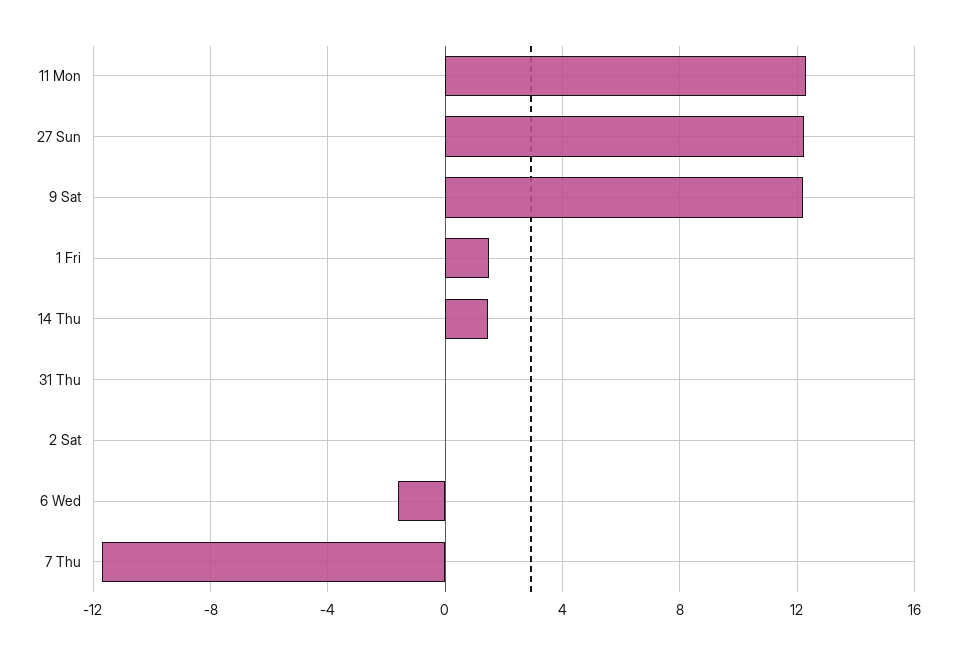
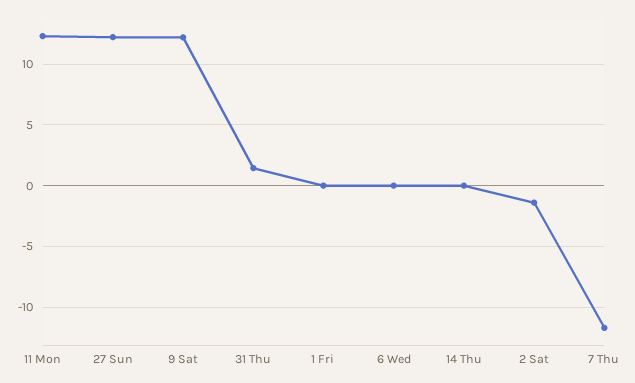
  {
    "11 Mon": 12.5,
    "27 Sun": 12,
    "9 Sat": 12,
-   "1 Fri": 1.5,
+   "1 Fri": 0,
-   "14 Thu": 1.5,
+   "14 Thu": 0,
-   "31 Thu": 0,
+   "31 Thu": 1.5,
-   "2 Sat": 0,
+   "2 Sat": -1.5,
-   "6 Wed": -1.5,
+   "6 Wed": 0,
    "7 Thu": -11.5
  }

